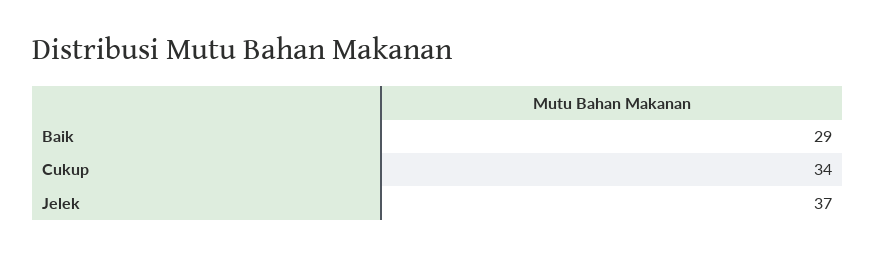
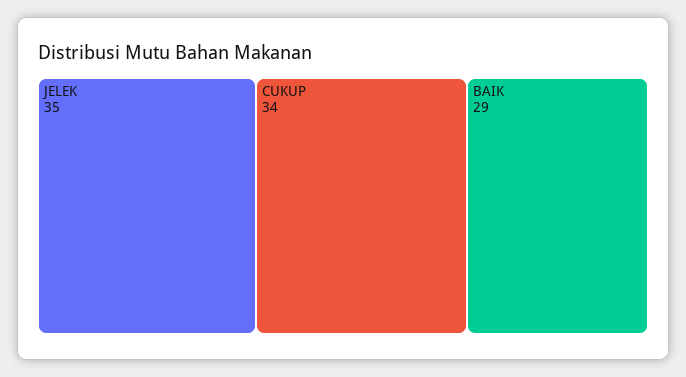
  {
    "Baik": 29,
    "Cukup": 34,
-   "Jelek": 37
+   "Jelek": 35
  }

